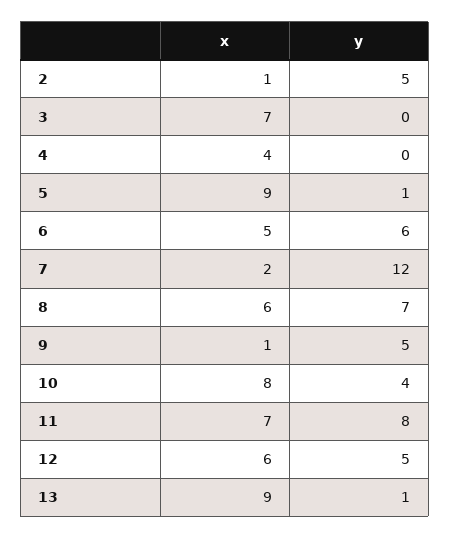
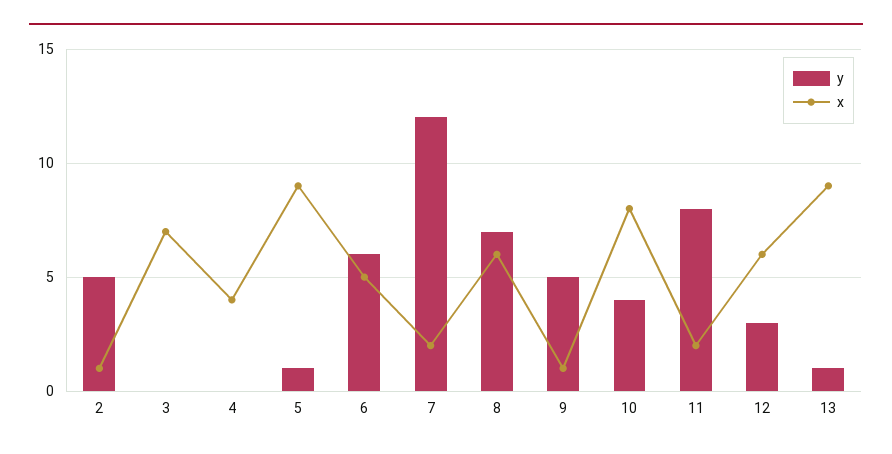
  {
    "x": {
      "2": 1,
      "3": 7,
      "4": 4,
      "5": 9,
      "6": 5,
      "7": 2,
      "8": 6,
      "9": 1,
      "10": 8,
-     "11": 7,
+     "11": 2,
      "12": 6,
      "13": 9
    },
    "y": {
      "2": 5,
      "3": 0,
      "4": 0,
      "5": 1,
      "6": 6,
      "7": 12,
      "8": 7,
      "9": 5,
      "10": 4,
      "11": 8,
-     "12": 5,
+     "12": 3,
      "13": 1
    }
  }

